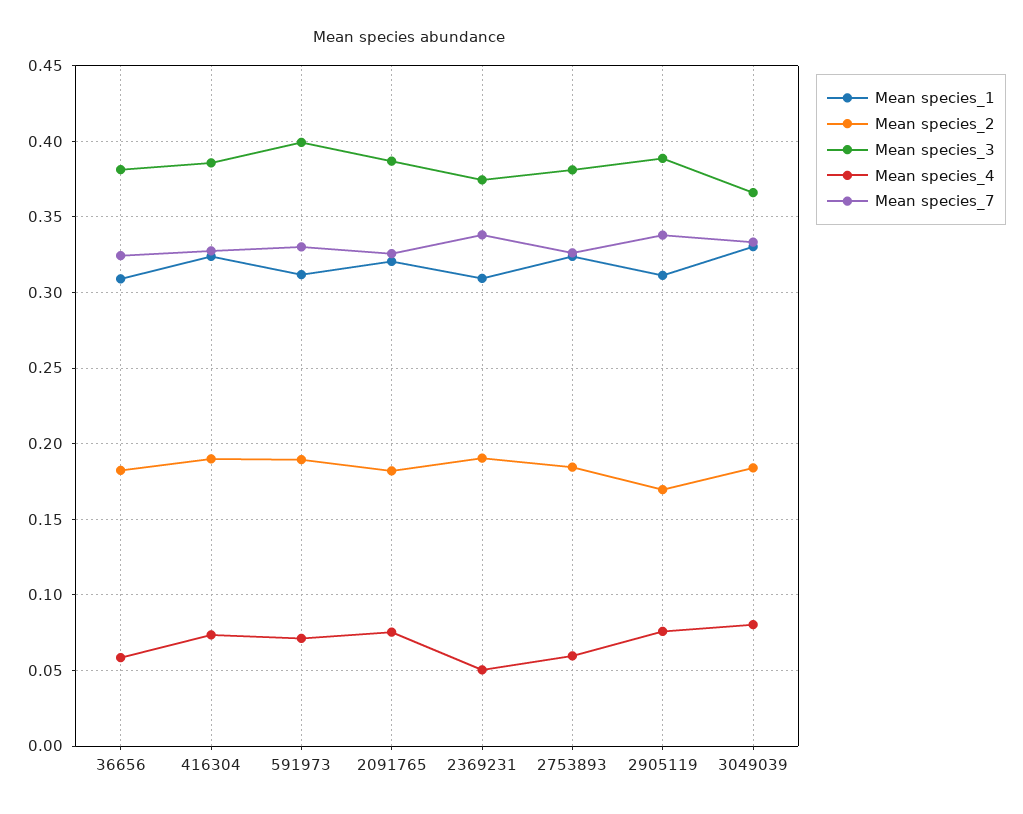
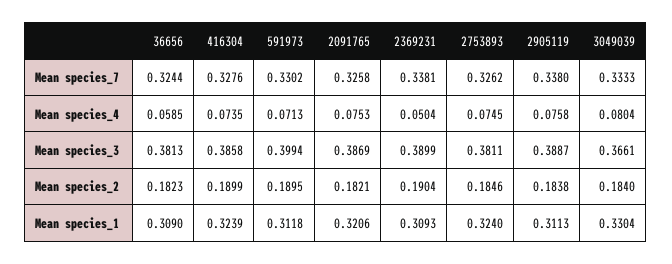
  {
    "Mean species_1": {
      "36656": 0.309,
      "416304": 0.3239,
      "591973": 0.3118,
      "2091765": 0.3206,
      "2369231": 0.3093,
      "2753893": 0.324,
      "2905119": 0.3113,
      "3049039": 0.3304
    },
    "Mean species_2": {
      "36656": 0.1823,
      "416304": 0.1899,
      "591973": 0.1895,
      "2091765": 0.1821,
      "2369231": 0.1904,
      "2753893": 0.1846,
-     "2905119": 0.17,
+     "2905119": 0.1838,
      "3049039": 0.184
    },
    "Mean species_3": {
      "36656": 0.3813,
      "416304": 0.3858,
      "591973": 0.3994,
      "2091765": 0.3869,
-     "2369231": 0.375,
+     "2369231": 0.3899,
      "2753893": 0.3811,
      "2905119": 0.3887,
      "3049039": 0.3661
    },
    "Mean species_4": {
      "36656": 0.0585,
      "416304": 0.0735,
      "591973": 0.0713,
      "2091765": 0.0753,
      "2369231": 0.0504,
-     "2753893": 0.06,
+     "2753893": 0.0745,
      "2905119": 0.0758,
      "3049039": 0.0804
    },
    "Mean species_7": {
      "36656": 0.3244,
      "416304": 0.3276,
      "591973": 0.3302,
      "2091765": 0.3258,
      "2369231": 0.3381,
      "2753893": 0.3262,
      "2905119": 0.338,
      "3049039": 0.3333
    }
  }

